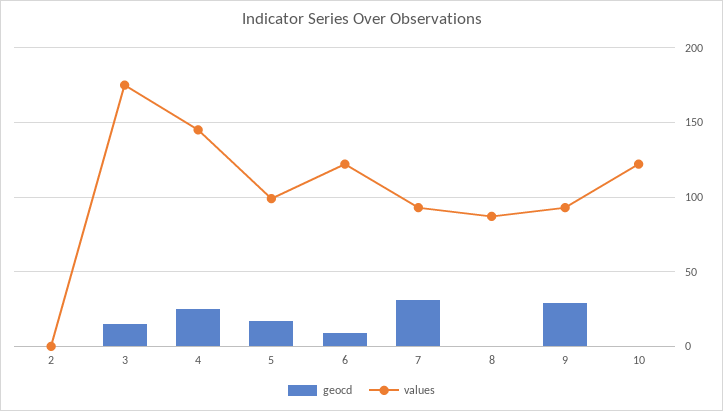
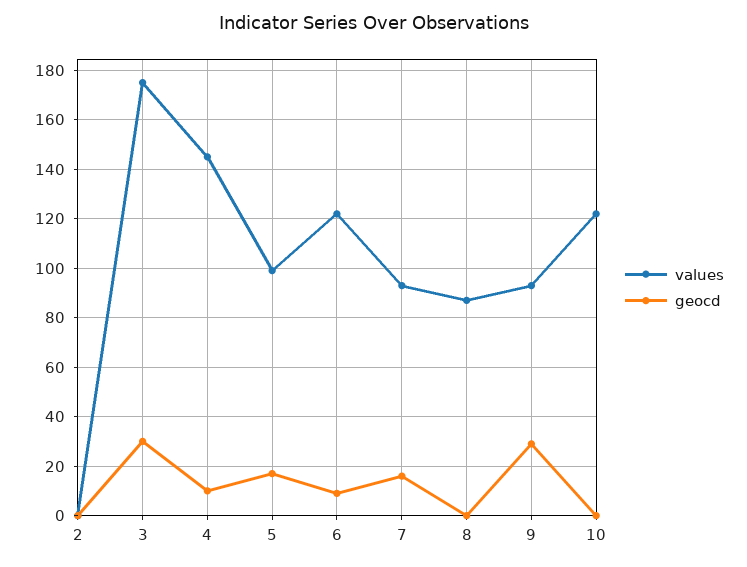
  {
    "geocd": {
      "2": 0,
-     "3": 15,
+     "3": 30,
-     "4": 25,
+     "4": 10,
      "5": 15,
      "6": 10,
-     "7": 30,
+     "7": 15,
      "8": 0,
      "9": 30,
      "10": 0
    },
    "values": {
      "2": 0,
      "3": 175,
      "4": 145,
      "5": 100,
      "6": 120,
      "7": 95,
      "8": 85,
      "9": 95,
      "10": 120
    }
  }

